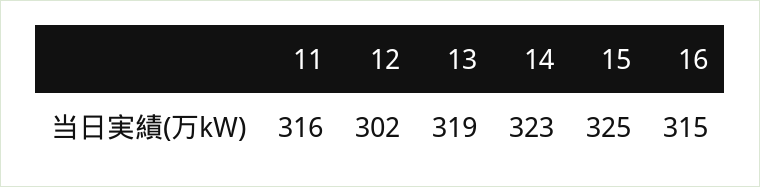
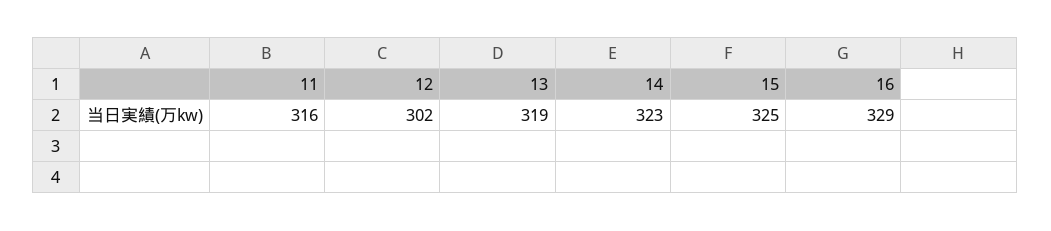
  {
    "11": 316,
    "12": 302,
    "13": 319,
    "14": 323,
    "15": 325,
-   "16": 315
+   "16": 329
  }

